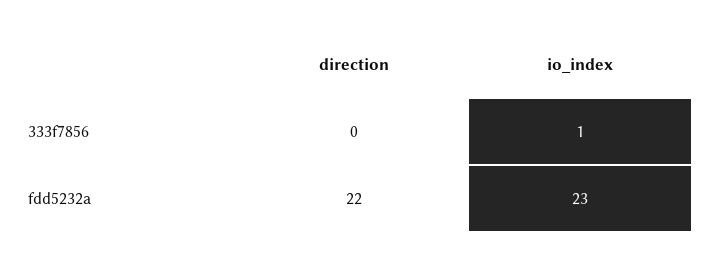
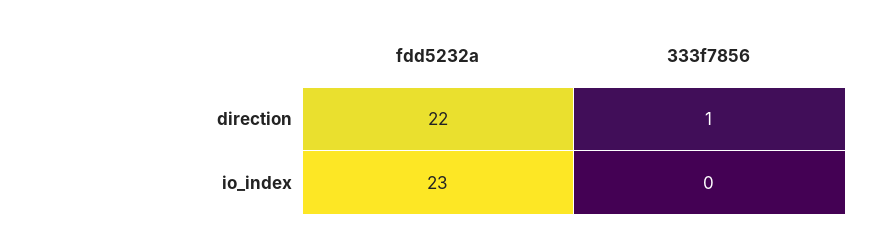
  {
    "direction": {
-     "333f7856": 0,
+     "333f7856": 1,
      "fdd5232a": 22
    },
    "io_index": {
-     "333f7856": 1,
+     "333f7856": 0,
      "fdd5232a": 23
    }
  }

